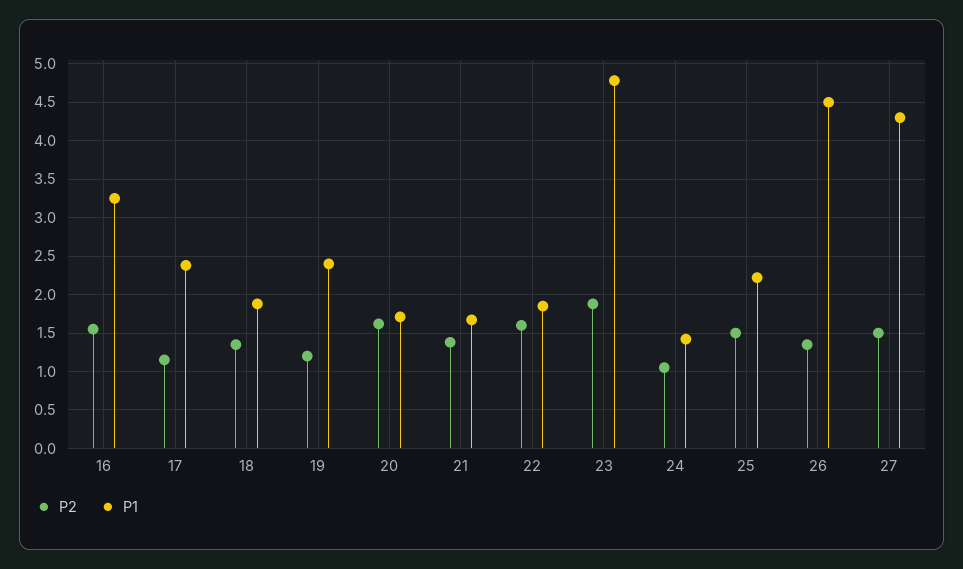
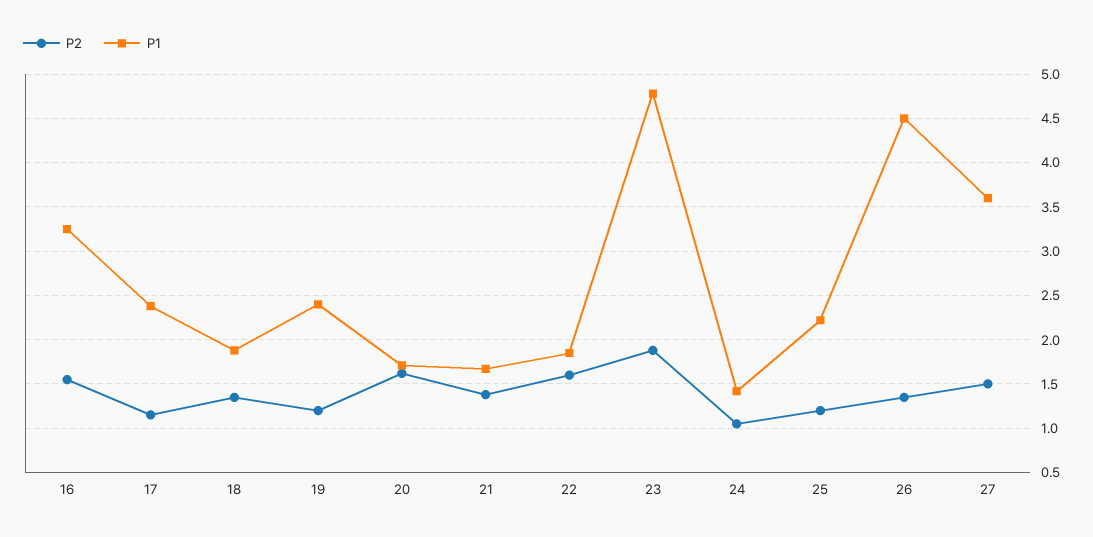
  {
    "P2": {
      "16": 1.6,
      "17": 1.2,
      "18": 1.4,
      "19": 1.2,
      "20": 1.6,
      "21": 1.4,
      "22": 1.6,
      "23": 1.9,
      "24": 1.1,
-     "25": 1.5,
+     "25": 1.2,
      "26": 1.4,
      "27": 1.5
    },
    "P1": {
      "16": 3.3,
      "17": 2.4,
      "18": 1.9,
      "19": 2.4,
      "20": 1.7,
      "21": 1.7,
      "22": 1.9,
      "23": 4.8,
      "24": 1.4,
      "25": 2.2,
      "26": 4.5,
-     "27": 4.3
+     "27": 3.6
    }
  }

